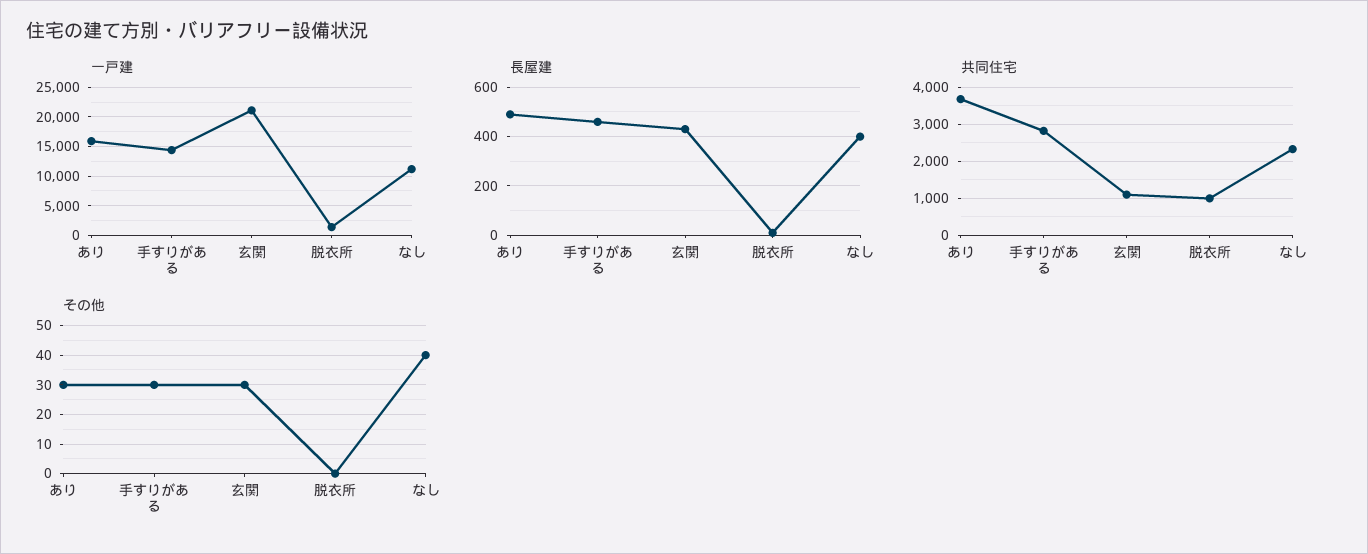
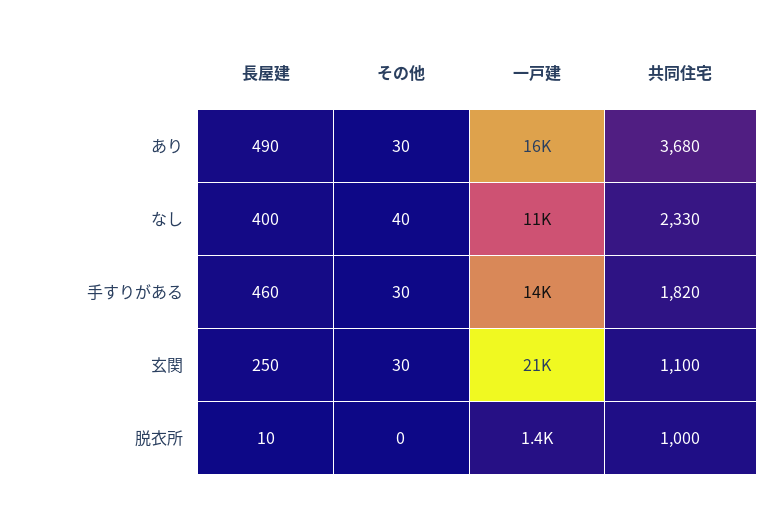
  {
    "一戸建": {
      "あり": 16000,
      "手すりがある": 14000,
      "玄関": 21000,
      "脱衣所": 1400,
      "なし": 11000
    },
    "長屋建": {
      "あり": 490,
      "手すりがある": 460,
-     "玄関": 425,
+     "玄関": 250,
      "脱衣所": 10,
      "なし": 400
    },
    "共同住宅": {
      "あり": 3680,
-     "手すりがある": 2800,
+     "手すりがある": 1820,
      "玄関": 1100,
      "脱衣所": 1000,
      "なし": 2330
    },
    "その他": {
      "あり": 30,
      "手すりがある": 30,
      "玄関": 30,
      "脱衣所": 0,
      "なし": 40
    }
  }

